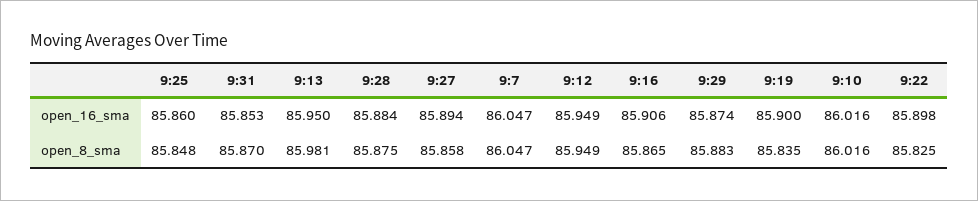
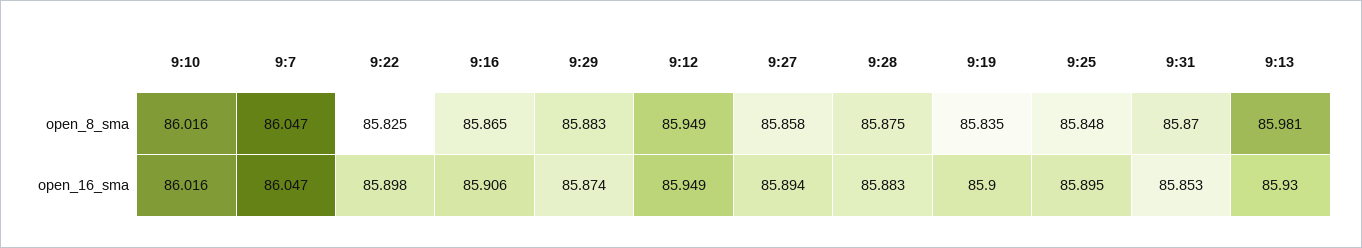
  {
    "9:25": {
-     "open_16_sma": 85.86,
+     "open_16_sma": 85.895,
      "open_8_sma": 85.848
    },
    "9:31": {
      "open_16_sma": 85.853,
      "open_8_sma": 85.87
    },
    "9:13": {
-     "open_16_sma": 85.95,
+     "open_16_sma": 85.93,
      "open_8_sma": 85.981
    },
    "9:28": {
-     "open_16_sma": 85.884,
+     "open_16_sma": 85.883,
      "open_8_sma": 85.875
    },
    "9:27": {
      "open_16_sma": 85.894,
      "open_8_sma": 85.858
    },
    "9:7": {
      "open_16_sma": 86.047,
      "open_8_sma": 86.047
    },
    "9:12": {
      "open_16_sma": 85.949,
      "open_8_sma": 85.949
    },
    "9:16": {
      "open_16_sma": 85.906,
      "open_8_sma": 85.865
    },
    "9:29": {
      "open_16_sma": 85.874,
      "open_8_sma": 85.883
    },
    "9:19": {
      "open_16_sma": 85.9,
      "open_8_sma": 85.835
    },
    "9:10": {
      "open_16_sma": 86.016,
      "open_8_sma": 86.016
    },
    "9:22": {
      "open_16_sma": 85.898,
      "open_8_sma": 85.825
    }
  }

